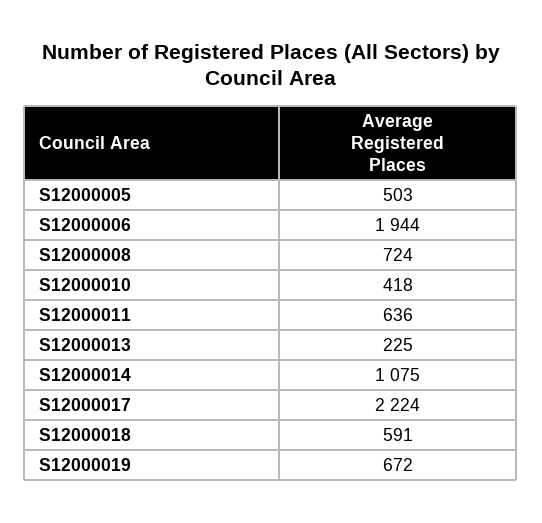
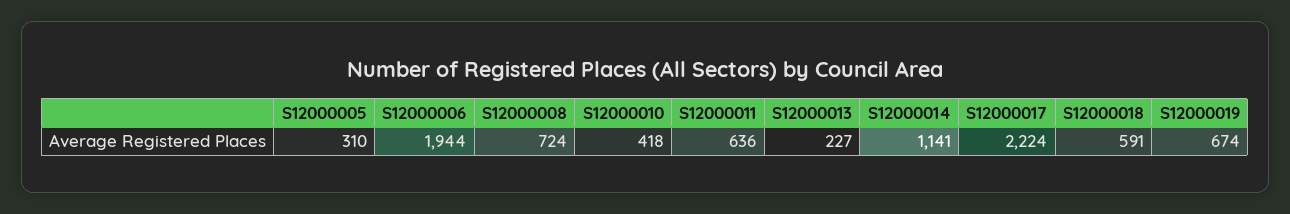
  {
-   "S12000005": 503,
+   "S12000005": 310,
    "S12000006": 1944,
    "S12000008": 724,
    "S12000010": 418,
    "S12000011": 636,
-   "S12000013": 225,
+   "S12000013": 227,
-   "S12000014": 1075,
+   "S12000014": 1141,
    "S12000017": 2224,
    "S12000018": 591,
-   "S12000019": 672
+   "S12000019": 674
  }

